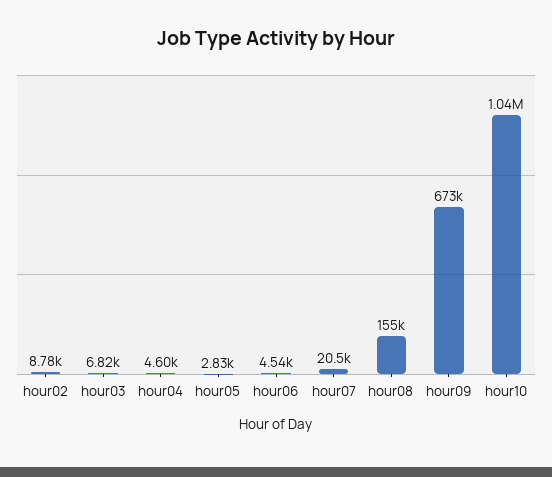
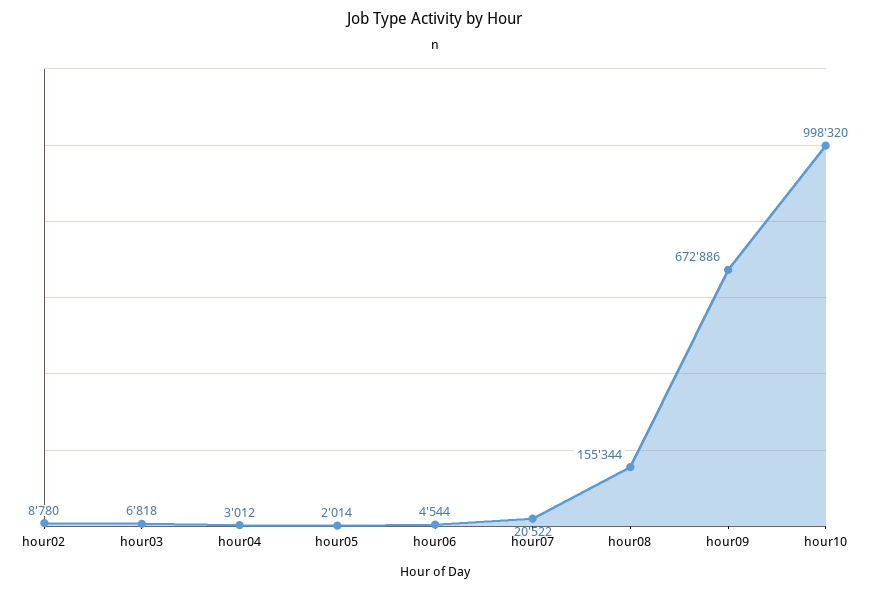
  {
    "hour02": 8780,
    "hour03": 6818,
-   "hour04": 4600,
+   "hour04": 3012,
-   "hour05": 2830,
+   "hour05": 2014,
    "hour06": 4544,
    "hour07": 20522,
    "hour08": 155344,
    "hour09": 672886,
-   "hour10": 1040000
+   "hour10": 998320
  }

